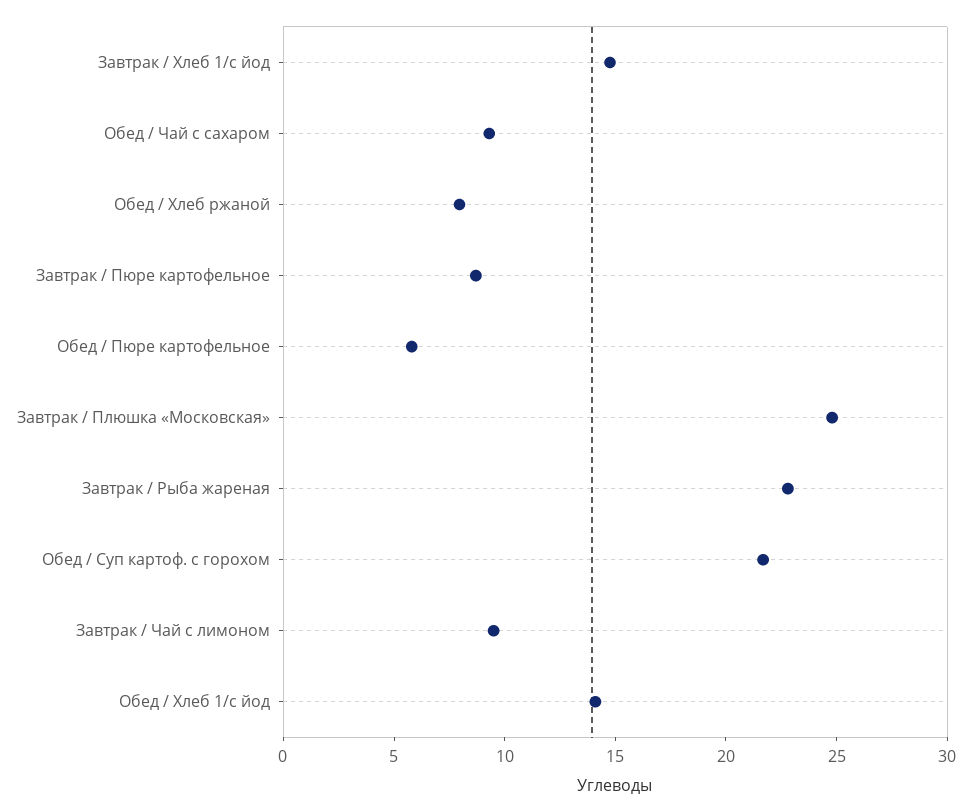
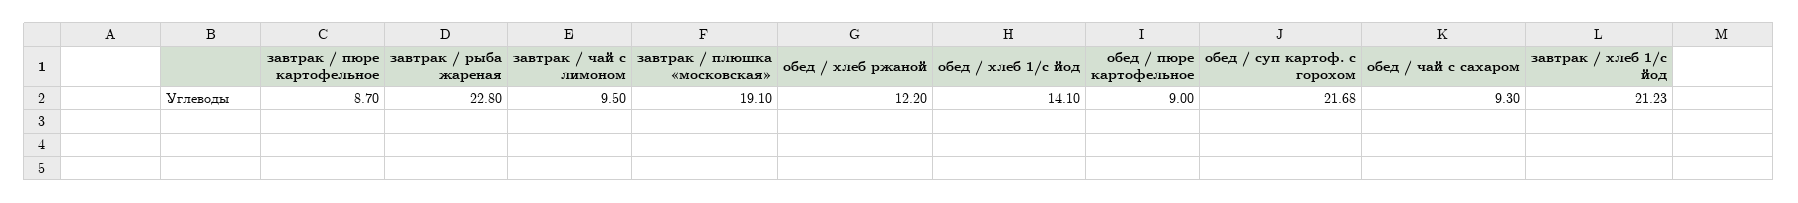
  {
-   "Завтрак / Хлеб 1/с йод": 15,
+   "Завтрак / Хлеб 1/с йод": 21.23,
    "Обед / Чай с сахаром": 9.3,
-   "Обед / Хлеб ржаной": 8,
+   "Обед / Хлеб ржаной": 12.2,
    "Завтрак / Пюре картофельное": 8.7,
-   "Обед / Пюре картофельное": 6,
+   "Обед / Пюре картофельное": 9,
-   "Завтрак / Плюшка «Московская»": 25,
+   "Завтрак / Плюшка «Московская»": 19.1,
    "Завтрак / Рыба жареная": 22.8,
    "Обед / Суп картоф. с горохом": 21.68,
    "Завтрак / Чай с лимоном": 9.5,
    "Обед / Хлеб 1/с йод": 14.1
  }

